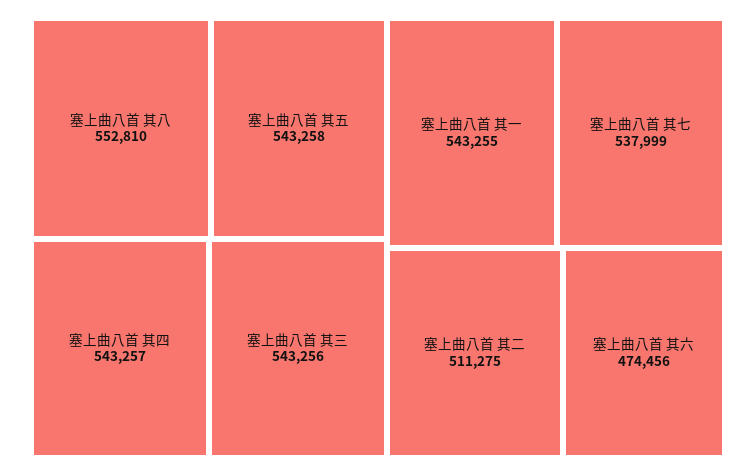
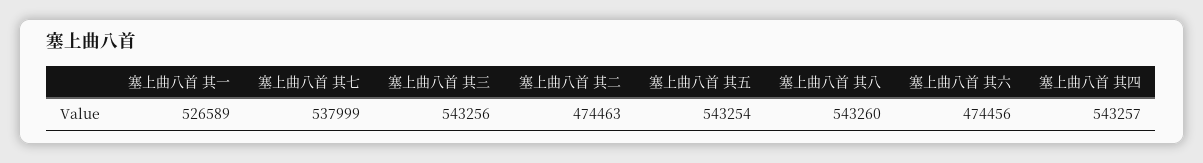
  {
-   "塞上曲八首 其八": 552810,
+   "塞上曲八首 其八": 543260,
-   "塞上曲八首 其五": 543258,
+   "塞上曲八首 其五": 543254,
    "塞上曲八首 其四": 543257,
    "塞上曲八首 其三": 543256,
-   "塞上曲八首 其一": 543255,
+   "塞上曲八首 其一": 526589,
    "塞上曲八首 其七": 537999,
-   "塞上曲八首 其二": 511275,
+   "塞上曲八首 其二": 474463,
    "塞上曲八首 其六": 474456
  }

